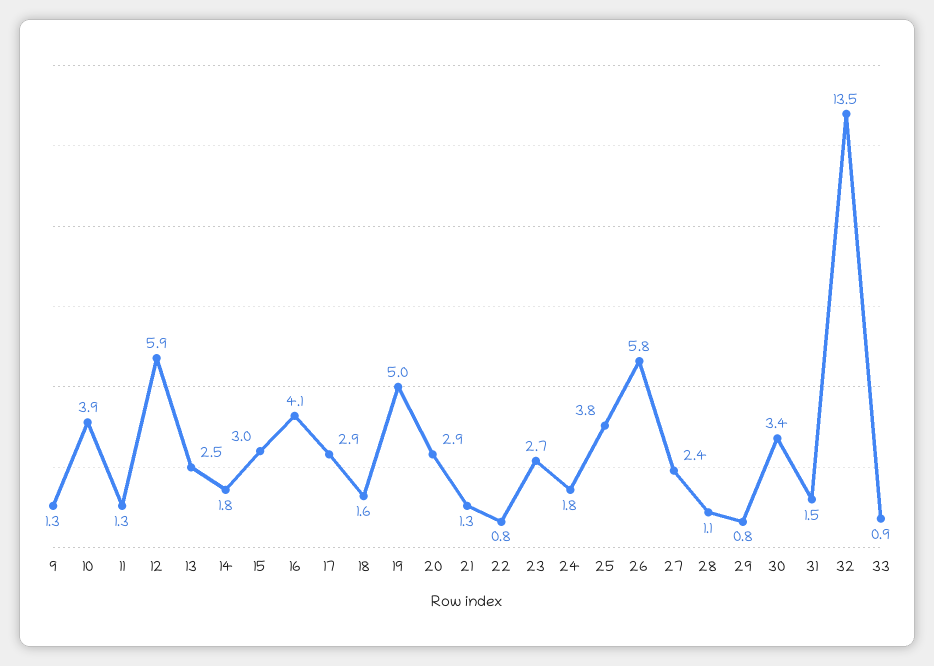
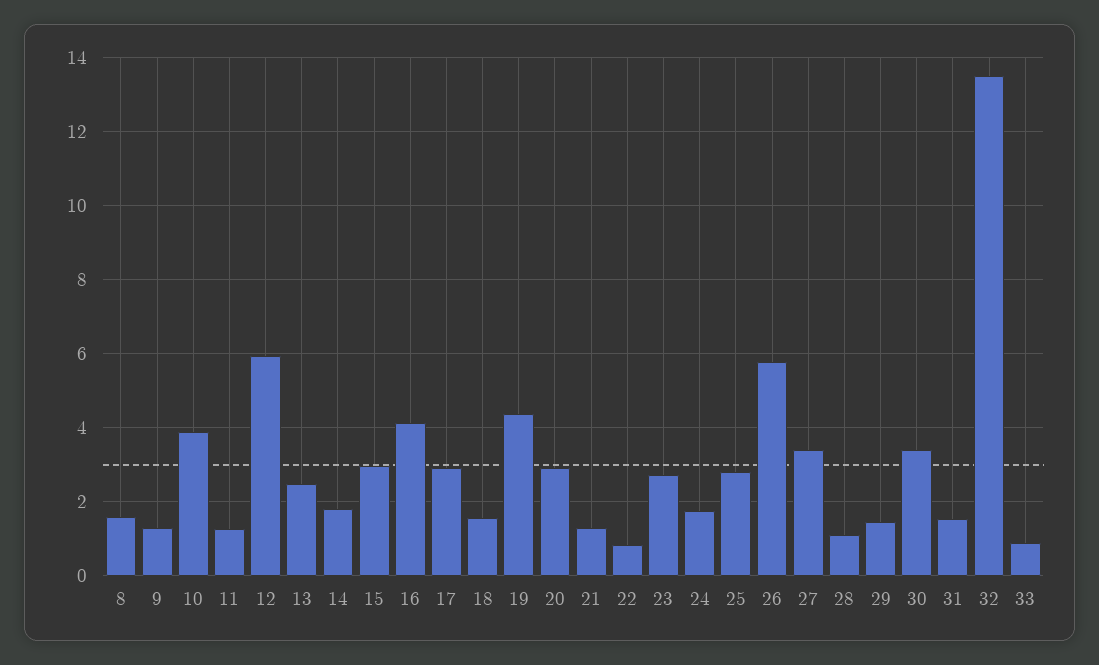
  {
    "9": 1.3,
    "10": 3.9,
    "11": 1.3,
    "12": 5.9,
    "13": 2.5,
    "14": 1.8,
    "15": 3,
    "16": 4.1,
    "17": 2.9,
    "18": 1.6,
-   "19": 5,
+   "19": 4.4,
    "20": 2.9,
    "21": 1.3,
    "22": 0.8,
    "23": 2.7,
    "24": 1.8,
-   "25": 3.8,
+   "25": 2.8,
    "26": 5.8,
-   "27": 2.4,
+   "27": 3.4,
    "28": 1.1,
-   "29": 0.8,
+   "29": 1.4,
    "30": 3.4,
    "31": 1.5,
    "32": 13.5,
-   "33": 0.9
+   "33": 0.9,
+   "8": 1.6
  }

